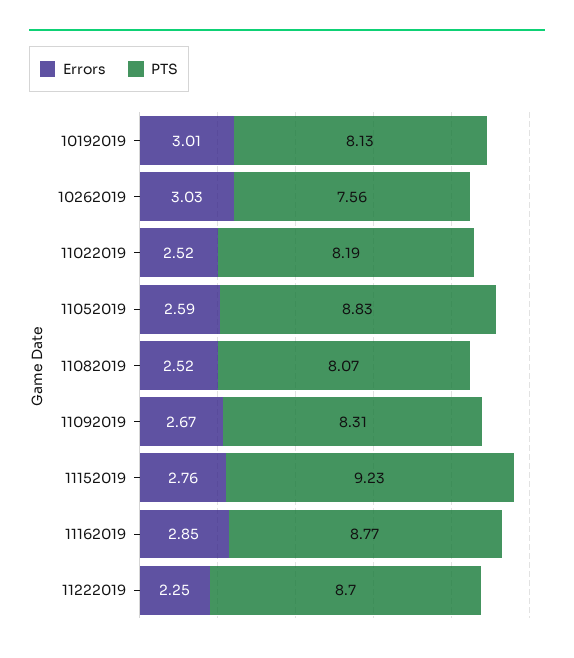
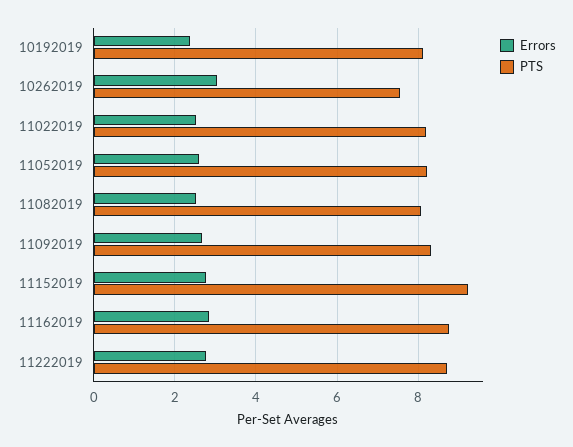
  {
    "Errors": {
-     "10192019": 3.01,
+     "10192019": 2.4,
      "10262019": 3.03,
      "11022019": 2.52,
      "11052019": 2.59,
      "11082019": 2.52,
      "11092019": 2.67,
      "11152019": 2.76,
      "11162019": 2.85,
-     "11222019": 2.25
+     "11222019": 2.8
    },
    "PTS": {
      "10192019": 8.13,
      "10262019": 7.56,
      "11022019": 8.19,
-     "11052019": 8.83,
+     "11052019": 8.2,
      "11082019": 8.07,
      "11092019": 8.31,
      "11152019": 9.23,
      "11162019": 8.77,
      "11222019": 8.7
    }
  }

